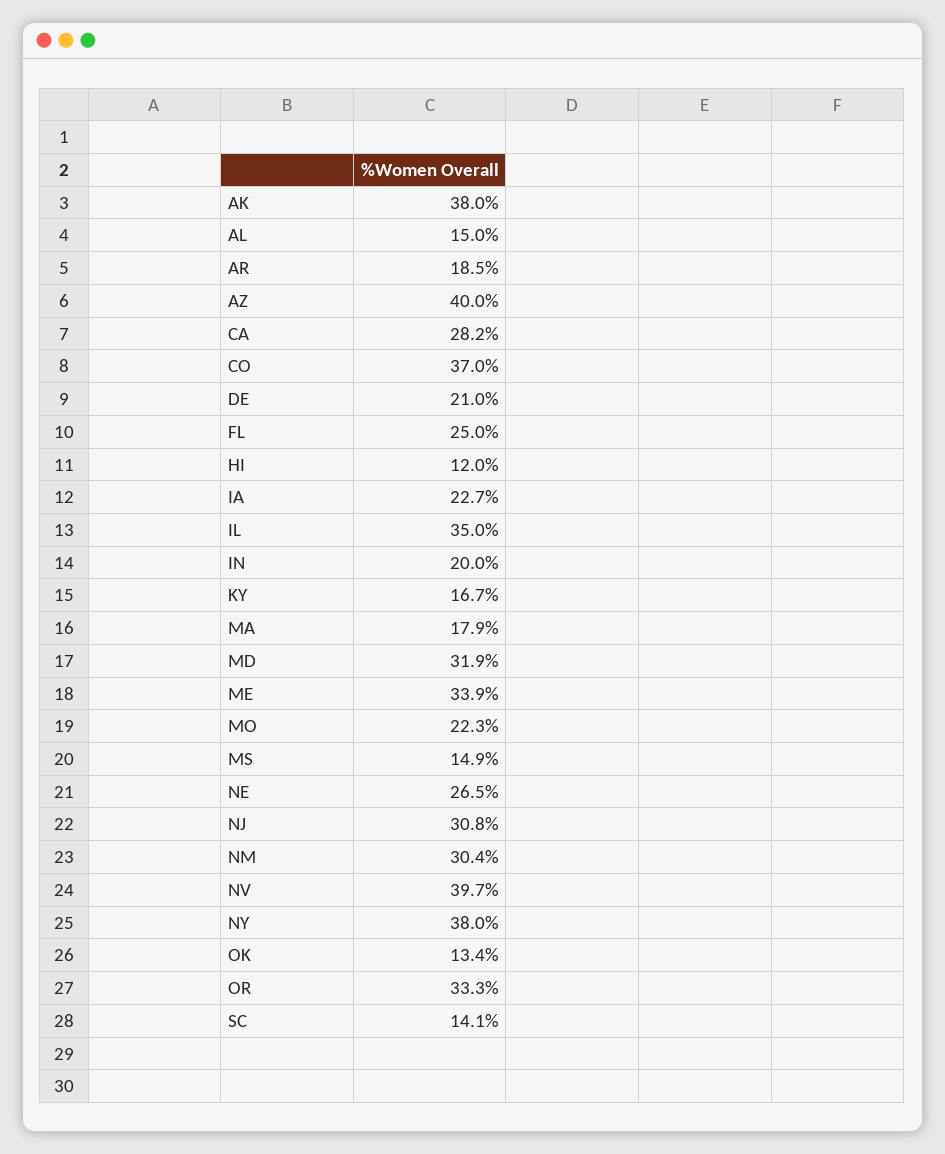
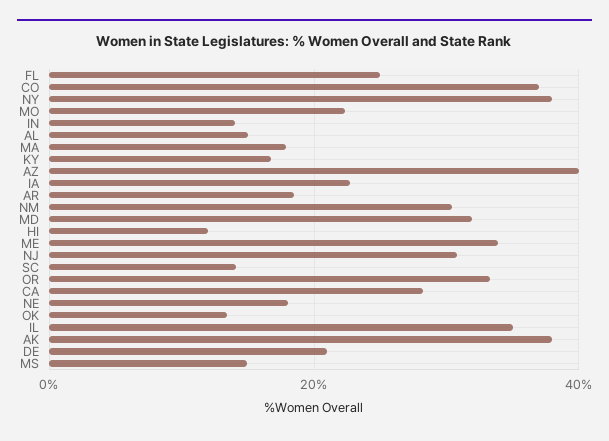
  {
    "AK": 38,
    "AL": 15,
    "AR": 18.5,
    "AZ": 40,
    "CA": 28.2,
    "CO": 37,
    "DE": 21,
    "FL": 25,
    "HI": 12,
    "IA": 22.7,
    "IL": 35,
-   "IN": 20,
+   "IN": 14,
    "KY": 16.7,
    "MA": 17.9,
    "MD": 31.9,
    "ME": 33.9,
    "MO": 22.3,
    "MS": 14.9,
-   "NE": 26.5,
+   "NE": 18,
    "NJ": 30.8,
    "NM": 30.4,
-   "NV": 39.7,
    "NY": 38,
    "OK": 13.4,
    "OR": 33.3,
    "SC": 14.1
  }

